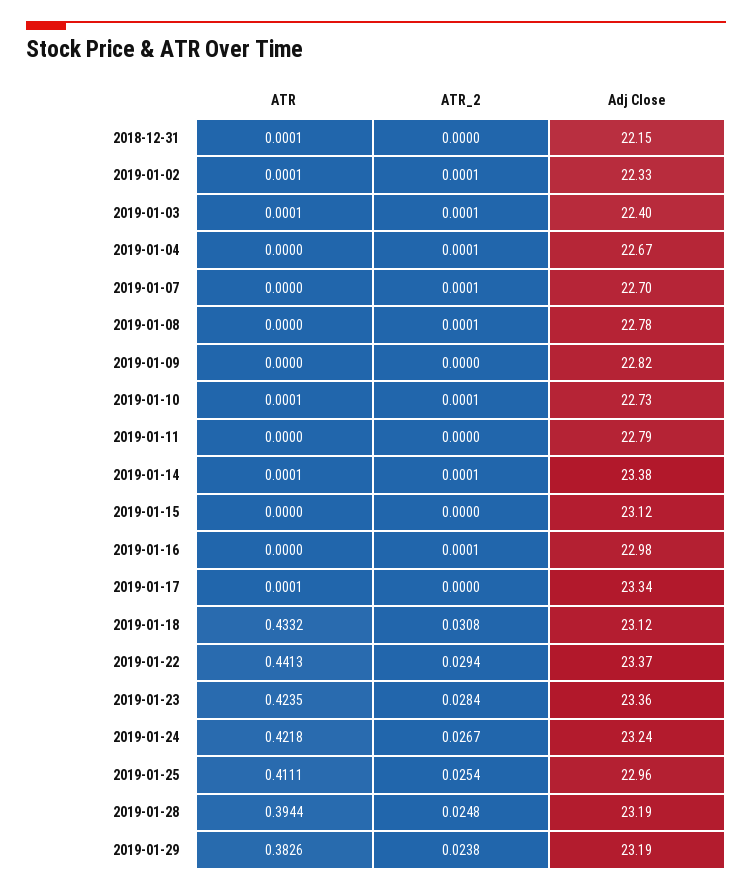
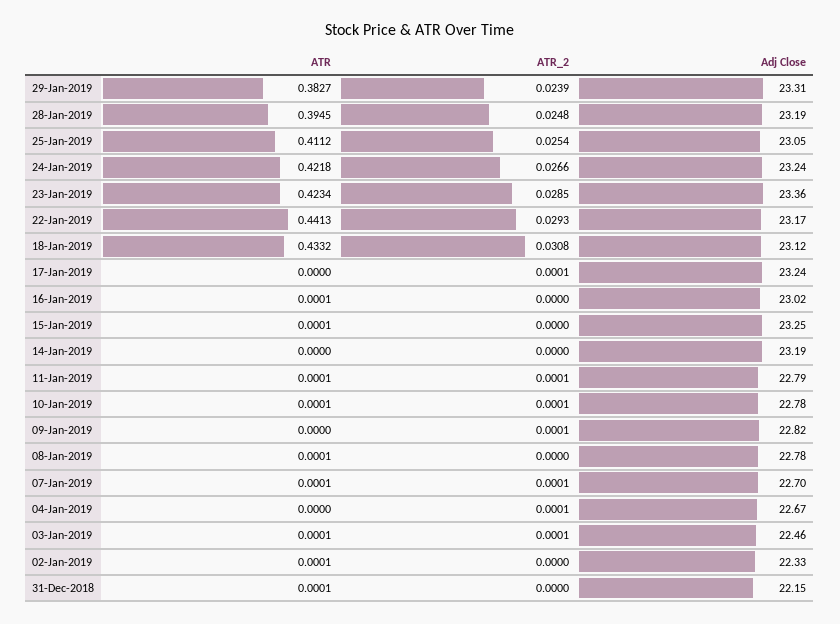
  {
    "ATR": {
      "2018-12-31": 0.0001,
      "2019-01-02": 0.0001,
      "2019-01-03": 0.0001,
      "2019-01-04": 0,
-     "2019-01-07": 0,
+     "2019-01-07": 0.0001,
-     "2019-01-08": 0,
+     "2019-01-08": 0.0001,
      "2019-01-09": 0,
      "2019-01-10": 0.0001,
-     "2019-01-11": 0,
+     "2019-01-11": 0.0001,
-     "2019-01-14": 0.0001,
+     "2019-01-14": 0,
-     "2019-01-15": 0,
+     "2019-01-15": 0.0001,
-     "2019-01-16": 0,
+     "2019-01-16": 0.0001,
-     "2019-01-17": 0.0001,
+     "2019-01-17": 0,
      "2019-01-18": 0.4332,
      "2019-01-22": 0.4413,
-     "2019-01-23": 0.4235,
+     "2019-01-23": 0.4234,
      "2019-01-24": 0.4218,
-     "2019-01-25": 0.4111,
+     "2019-01-25": 0.4112,
-     "2019-01-28": 0.3944,
+     "2019-01-28": 0.3945,
-     "2019-01-29": 0.3826
+     "2019-01-29": 0.3827
    },
    "ATR_2": {
      "2018-12-31": 0,
-     "2019-01-02": 0.0001,
+     "2019-01-02": 0,
      "2019-01-03": 0.0001,
      "2019-01-04": 0.0001,
      "2019-01-07": 0.0001,
-     "2019-01-08": 0.0001,
+     "2019-01-08": 0,
-     "2019-01-09": 0,
+     "2019-01-09": 0.0001,
      "2019-01-10": 0.0001,
-     "2019-01-11": 0,
+     "2019-01-11": 0.0001,
-     "2019-01-14": 0.0001,
+     "2019-01-14": 0,
      "2019-01-15": 0,
-     "2019-01-16": 0.0001,
+     "2019-01-16": 0,
-     "2019-01-17": 0,
+     "2019-01-17": 0.0001,
      "2019-01-18": 0.0308,
-     "2019-01-22": 0.0294,
+     "2019-01-22": 0.0293,
-     "2019-01-23": 0.0284,
+     "2019-01-23": 0.0285,
-     "2019-01-24": 0.0267,
+     "2019-01-24": 0.0266,
      "2019-01-25": 0.0254,
      "2019-01-28": 0.0248,
-     "2019-01-29": 0.0238
+     "2019-01-29": 0.0239
    },
    "Adj Close": {
      "2018-12-31": 22.15,
      "2019-01-02": 22.33,
-     "2019-01-03": 22.4,
+     "2019-01-03": 22.46,
      "2019-01-04": 22.67,
      "2019-01-07": 22.7,
      "2019-01-08": 22.78,
      "2019-01-09": 22.82,
-     "2019-01-10": 22.73,
+     "2019-01-10": 22.78,
      "2019-01-11": 22.79,
-     "2019-01-14": 23.38,
+     "2019-01-14": 23.19,
-     "2019-01-15": 23.12,
+     "2019-01-15": 23.25,
-     "2019-01-16": 22.98,
+     "2019-01-16": 23.02,
-     "2019-01-17": 23.34,
+     "2019-01-17": 23.24,
      "2019-01-18": 23.12,
-     "2019-01-22": 23.37,
+     "2019-01-22": 23.17,
      "2019-01-23": 23.36,
      "2019-01-24": 23.24,
-     "2019-01-25": 22.96,
+     "2019-01-25": 23.05,
      "2019-01-28": 23.19,
-     "2019-01-29": 23.19
+     "2019-01-29": 23.31
    }
  }

